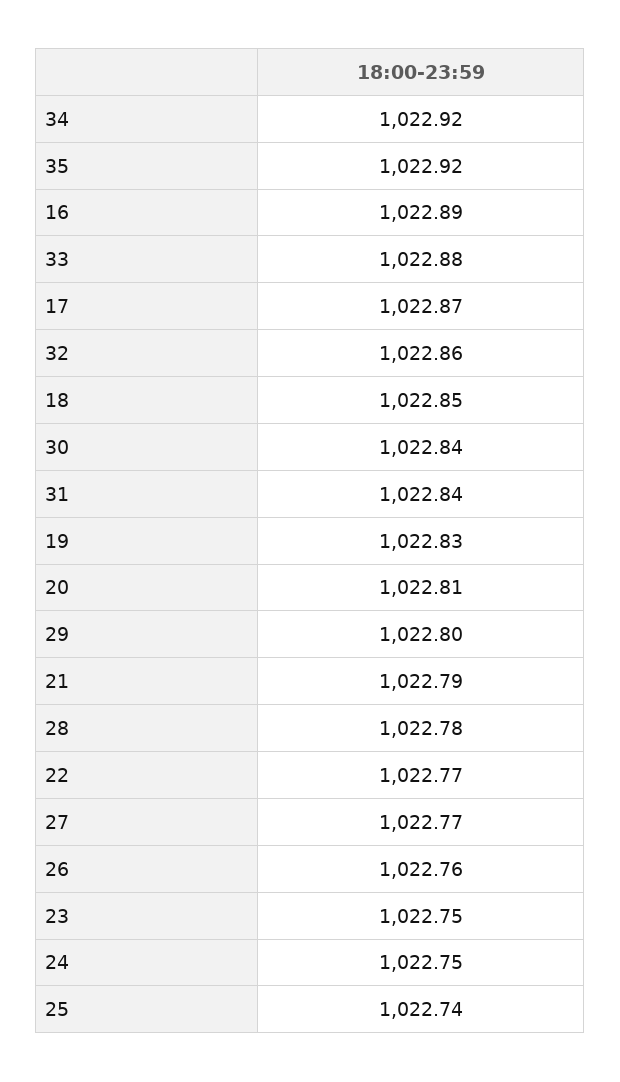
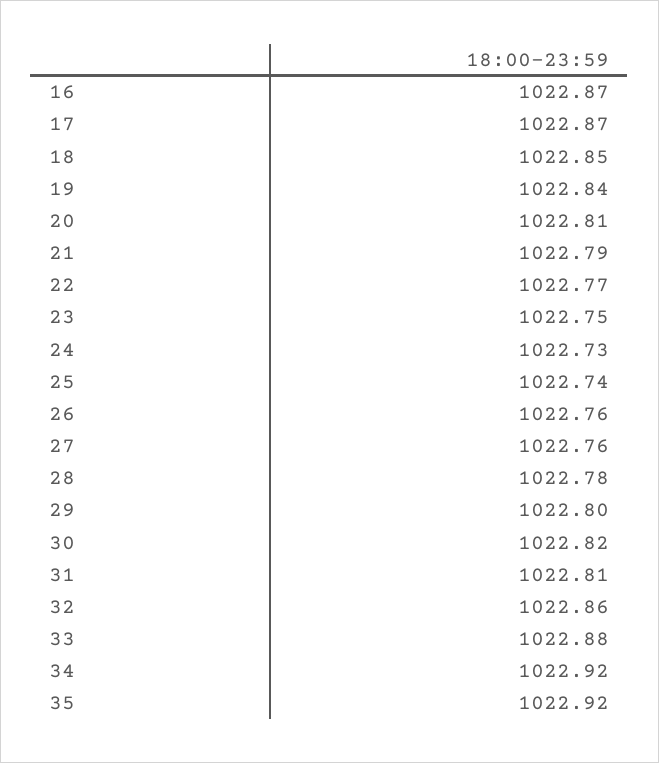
  {
    "34": 1022.92,
    "35": 1022.92,
-   "16": 1022.89,
+   "16": 1022.87,
    "33": 1022.88,
    "17": 1022.87,
    "32": 1022.86,
    "18": 1022.85,
-   "30": 1022.84,
+   "30": 1022.82,
-   "31": 1022.84,
+   "31": 1022.81,
-   "19": 1022.83,
+   "19": 1022.84,
    "20": 1022.81,
    "29": 1022.8,
    "21": 1022.79,
    "28": 1022.78,
    "22": 1022.77,
-   "27": 1022.77,
+   "27": 1022.76,
    "26": 1022.76,
    "23": 1022.75,
-   "24": 1022.75,
+   "24": 1022.73,
    "25": 1022.74
  }

